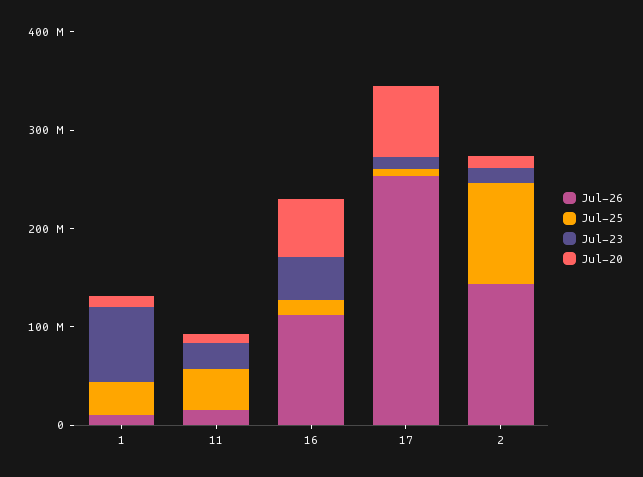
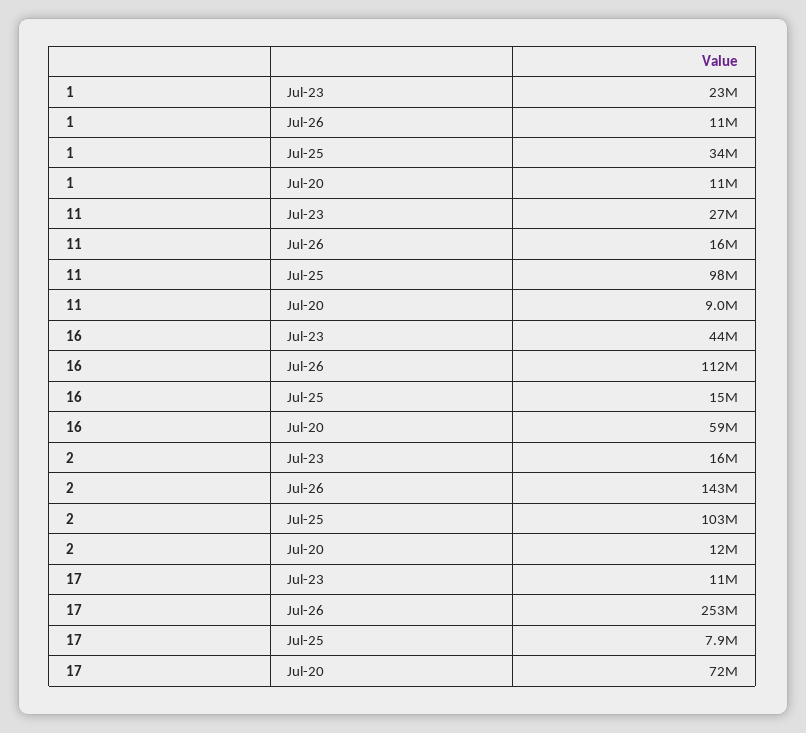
  {
    "Jul-26": {
      "1": 11000000,
      "11": 16000000,
      "16": 112000000,
      "17": 253000000,
      "2": 143000000
    },
    "Jul-25": {
      "1": 34000000,
-     "11": 40000000,
+     "11": 98000000,
      "16": 15000000,
      "17": 7900000,
      "2": 103000000
    },
    "Jul-23": {
-     "1": 80000000,
+     "1": 23000000,
      "11": 27000000,
      "16": 44000000,
      "17": 11000000,
      "2": 16000000
    },
    "Jul-20": {
      "1": 11000000,
      "11": 9000000,
      "16": 59000000,
      "17": 72000000,
      "2": 12000000
    }
  }

